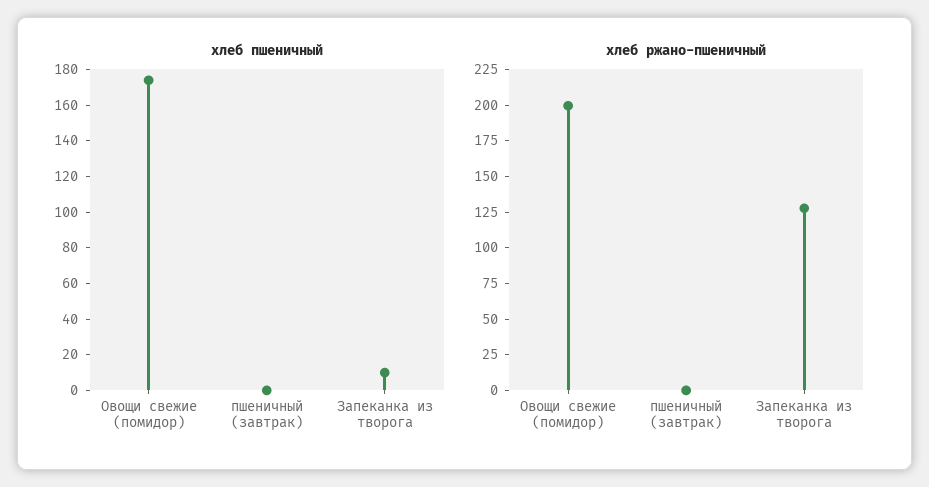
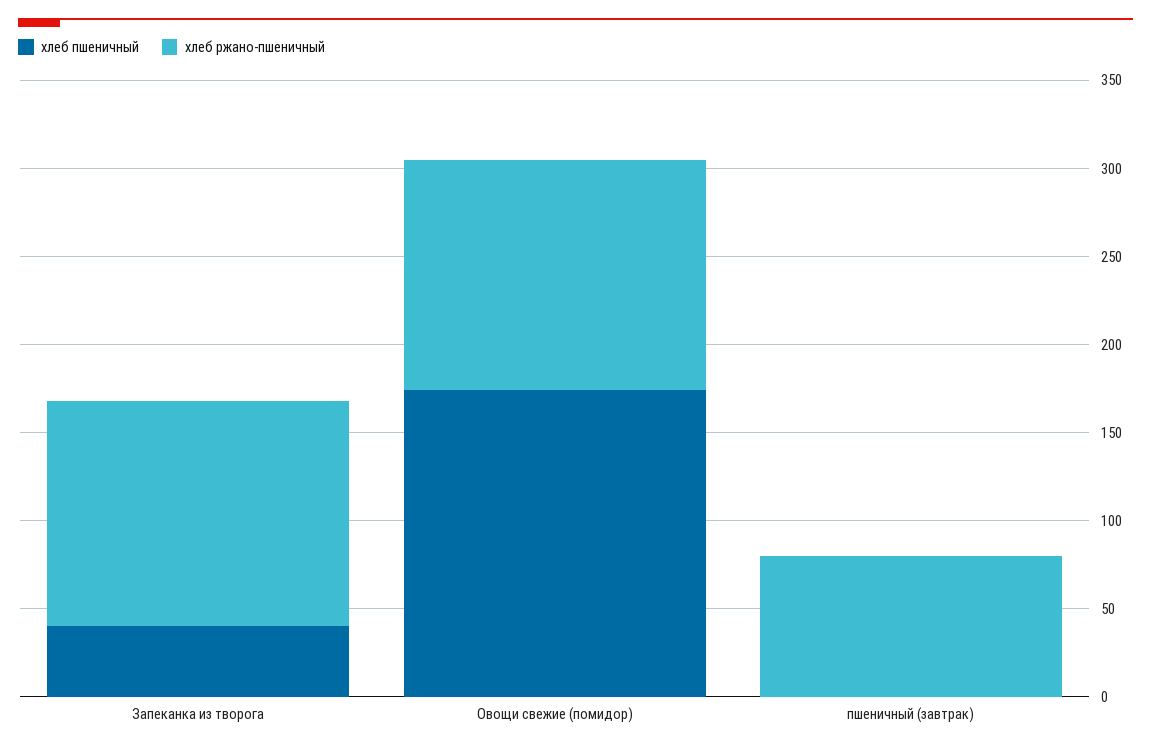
  {
    "хлеб пшеничный": {
      "Овощи свежие (помидор)": 175,
      "пшеничный (завтрак)": 0,
-     "Запеканка из творога": 10
+     "Запеканка из творога": 40
    },
    "хлеб ржано-пшеничный": {
-     "Овощи свежие (помидор)": 200,
+     "Овощи свежие (помидор)": 130,
-     "пшеничный (завтрак)": 0,
+     "пшеничный (завтрак)": 80,
      "Запеканка из творога": 130
    }
  }

